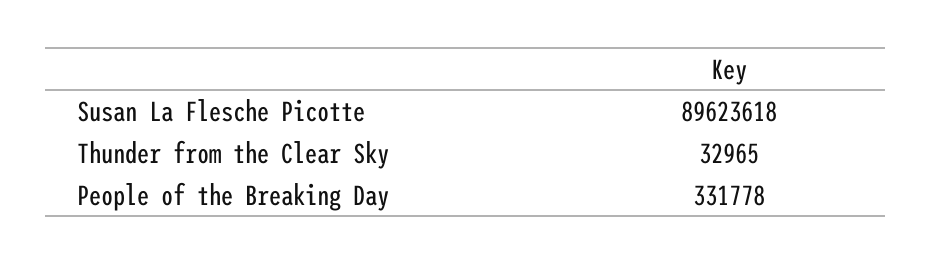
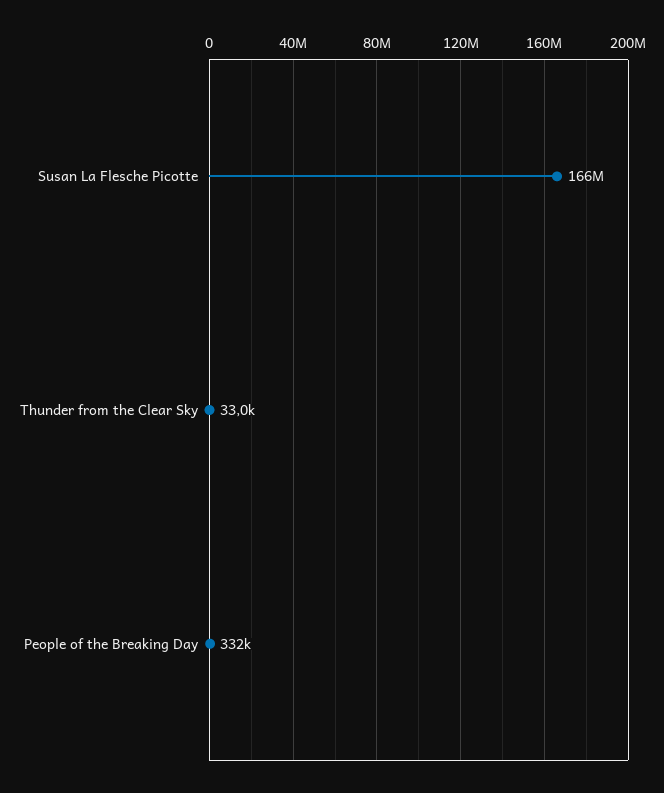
  {
-   "Susan La Flesche Picotte": 89623618,
+   "Susan La Flesche Picotte": 166000000,
    "Thunder from the Clear Sky": 32965,
    "People of the Breaking Day": 331778
  }

